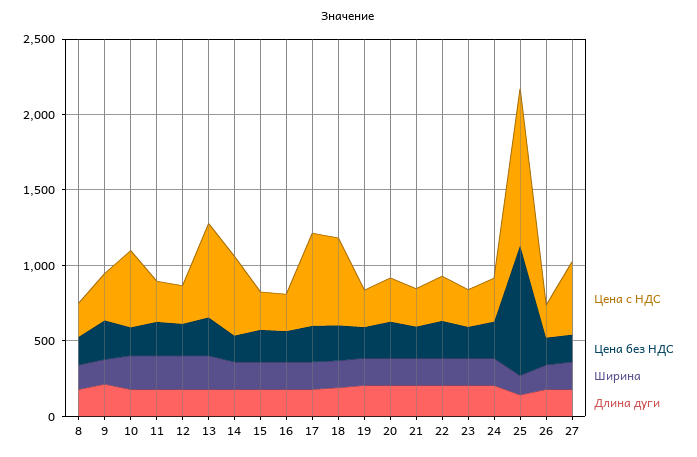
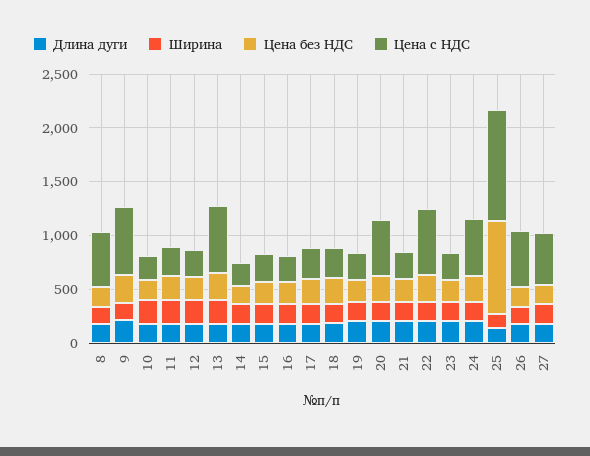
  {
    "Цена с НДС": {
-     "8": 200,
+     "8": 500,
-     "9": 300,
+     "9": 600,
-     "10": 500,
+     "10": 200,
      "11": 300,
      "12": 300,
      "13": 600,
-     "14": 500,
+     "14": 200,
      "15": 300,
      "16": 200,
-     "17": 600,
+     "17": 300,
-     "18": 600,
+     "18": 300,
      "19": 200,
-     "20": 300,
+     "20": 500,
      "21": 300,
-     "22": 300,
+     "22": 600,
      "23": 200,
-     "24": 300,
+     "24": 500,
      "25": 1000,
-     "26": 200,
+     "26": 500,
      "27": 500
    },
    "Цена без НДС": {
      "8": 200,
      "9": 300,
      "10": 200,
      "11": 200,
      "12": 200,
      "13": 300,
      "14": 200,
      "15": 200,
      "16": 200,
      "17": 200,
      "18": 200,
      "19": 200,
      "20": 200,
      "21": 200,
      "22": 200,
      "23": 200,
      "24": 200,
      "25": 900,
      "26": 200,
      "27": 200
    },
    "Ширина": {
      "8": 200,
      "9": 200,
      "10": 200,
      "11": 200,
      "12": 200,
      "13": 200,
      "14": 200,
      "15": 200,
      "16": 200,
      "17": 200,
      "18": 200,
      "19": 200,
      "20": 200,
      "21": 200,
      "22": 200,
      "23": 200,
      "24": 200,
      "25": 100,
      "26": 200,
      "27": 200
    },
    "Длина дуги": {
      "8": 200,
      "9": 200,
      "10": 200,
      "11": 200,
      "12": 200,
      "13": 200,
      "14": 200,
      "15": 200,
      "16": 200,
      "17": 200,
      "18": 200,
      "19": 200,
      "20": 200,
      "21": 200,
      "22": 200,
      "23": 200,
      "24": 200,
      "25": 100,
      "26": 200,
      "27": 200
    }
  }

